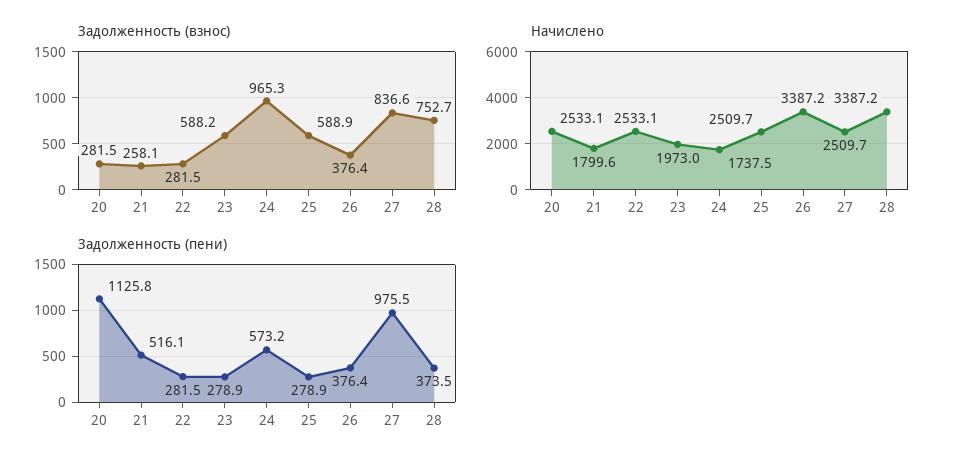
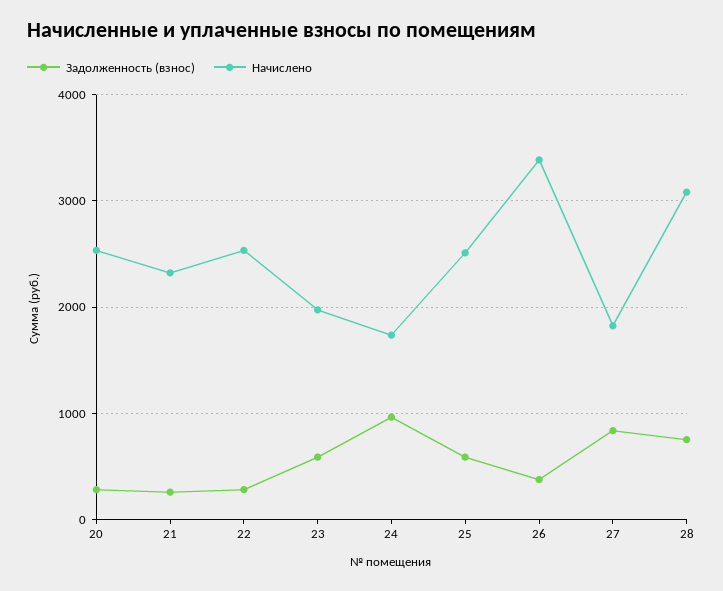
  {
    "Задолженность (взнос)": {
      "20": 281.5,
      "21": 258.1,
      "22": 281.5,
      "23": 588.2,
      "24": 965.3,
      "25": 588.9,
      "26": 376.4,
      "27": 836.6,
      "28": 752.7
    },
    "Начислено": {
      "20": 2533.1,
-     "21": 1799.6,
+     "21": 2300,
      "22": 2533.1,
      "23": 1973,
      "24": 1737.5,
      "25": 2509.7,
      "26": 3387.2,
-     "27": 2509.7,
+     "27": 1800,
-     "28": 3387.2
+     "28": 3100
-   },
+   }
-   "Задолженность (пени)": {
-     "20": 1125.8,
-     "21": 516.1,
-     "22": 281.5,
-     "23": 278.9,
-     "24": 573.2,
-     "25": 278.9,
-     "26": 376.4,
-     "27": 975.5,
-     "28": 373.5
-   }
  }

